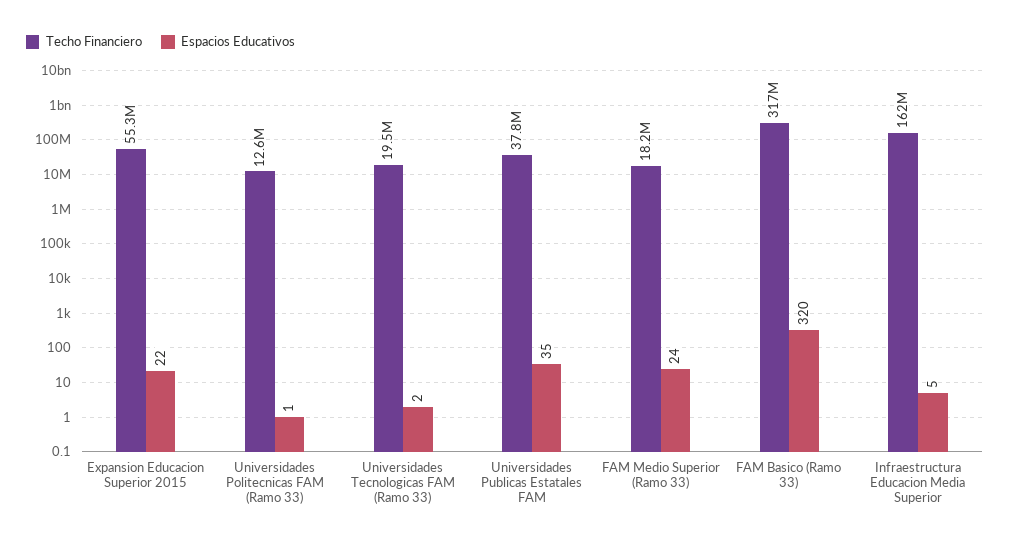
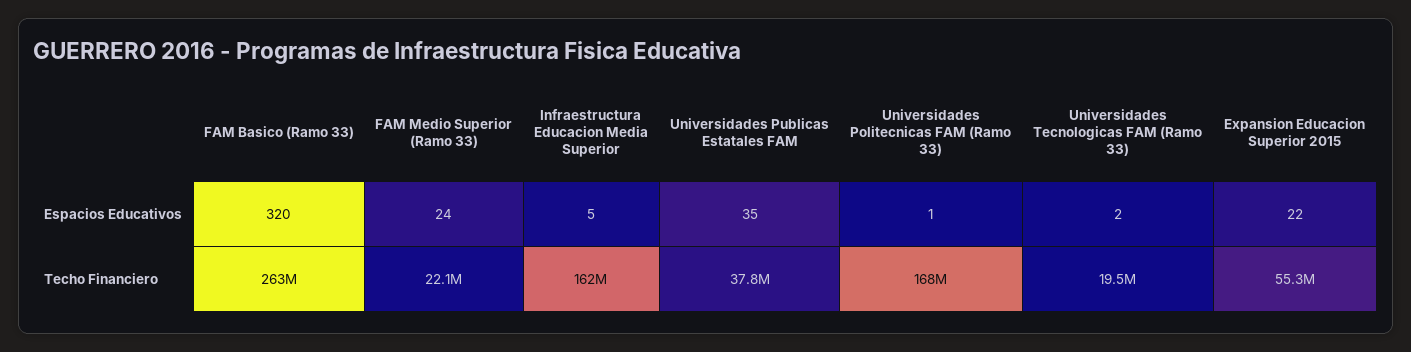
  {
    "Techo Financiero": {
      "Expansion Educacion Superior 2015": 55300000,
-     "Universidades Politecnicas FAM (Ramo 33)": 12600000,
+     "Universidades Politecnicas FAM (Ramo 33)": 168000000,
      "Universidades Tecnologicas FAM (Ramo 33)": 19500000,
      "Universidades Publicas Estatales FAM": 37800000,
-     "FAM Medio Superior (Ramo 33)": 18200000,
+     "FAM Medio Superior (Ramo 33)": 22100000,
-     "FAM Basico (Ramo 33)": 317000000,
+     "FAM Basico (Ramo 33)": 263000000,
      "Infraestructura Educacion Media Superior": 162000000
    },
    "Espacios Educativos": {
      "Expansion Educacion Superior 2015": 22,
      "Universidades Politecnicas FAM (Ramo 33)": 1,
      "Universidades Tecnologicas FAM (Ramo 33)": 2,
      "Universidades Publicas Estatales FAM": 35,
      "FAM Medio Superior (Ramo 33)": 24,
      "FAM Basico (Ramo 33)": 320,
      "Infraestructura Educacion Media Superior": 5
    }
  }

